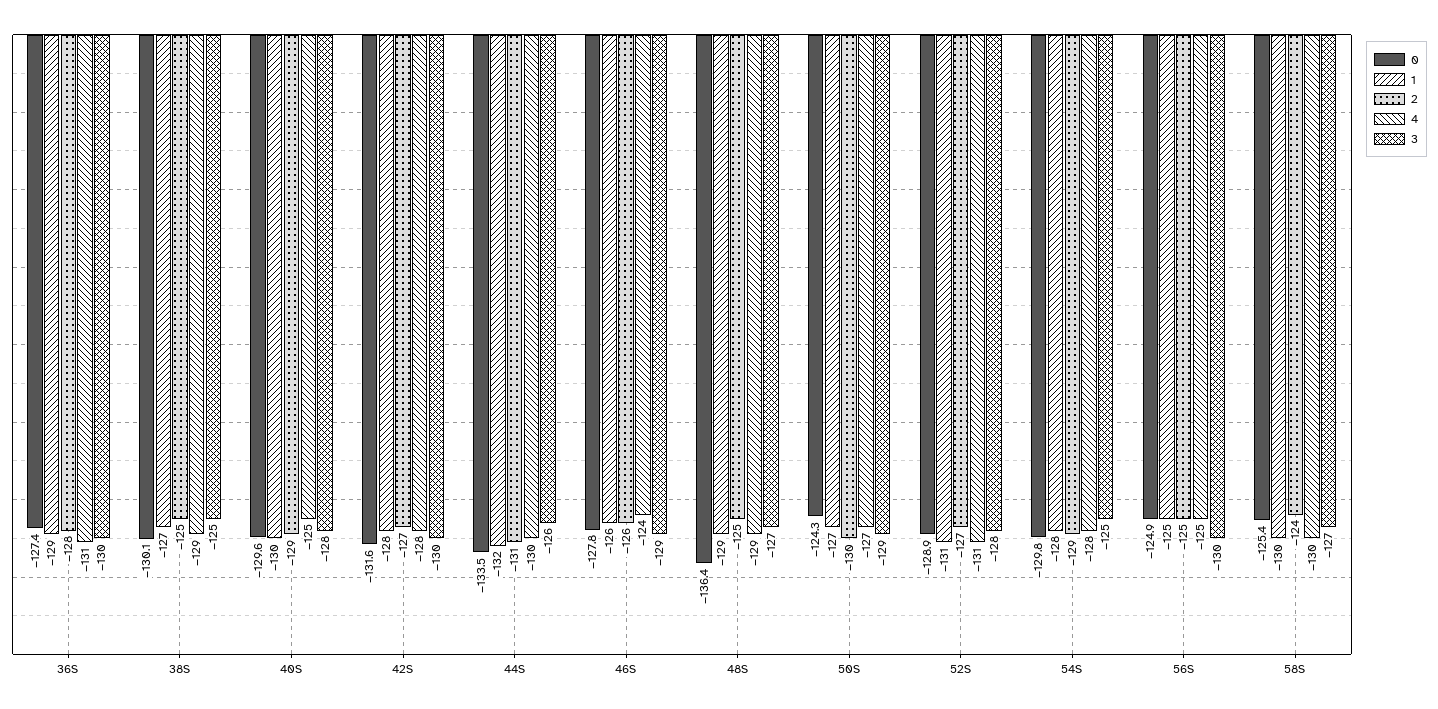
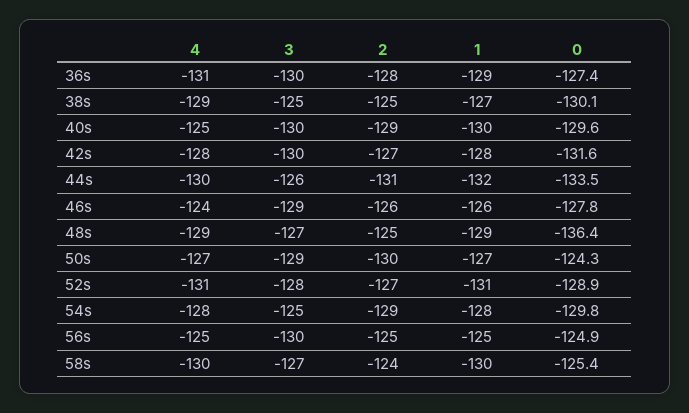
  {
    "0": {
      "36S": -127.4,
      "38S": -130.1,
      "40S": -129.6,
      "42S": -131.6,
      "44S": -133.5,
      "46S": -127.8,
      "48S": -136.4,
      "50S": -124.3,
      "52S": -128.9,
      "54S": -129.8,
      "56S": -124.9,
      "58S": -125.4
    },
    "1": {
      "36S": -129,
      "38S": -127,
      "40S": -130,
      "42S": -128,
      "44S": -132,
      "46S": -126,
      "48S": -129,
      "50S": -127,
      "52S": -131,
      "54S": -128,
      "56S": -125,
      "58S": -130
    },
    "2": {
      "36S": -128,
      "38S": -125,
      "40S": -129,
      "42S": -127,
      "44S": -131,
      "46S": -126,
      "48S": -125,
      "50S": -130,
      "52S": -127,
      "54S": -129,
      "56S": -125,
      "58S": -124
    },
    "4": {
      "36S": -131,
      "38S": -129,
      "40S": -125,
      "42S": -128,
      "44S": -130,
      "46S": -124,
      "48S": -129,
      "50S": -127,
      "52S": -131,
      "54S": -128,
      "56S": -125,
      "58S": -130
    },
    "3": {
      "36S": -130,
      "38S": -125,
-     "40S": -128,
+     "40S": -130,
      "42S": -130,
      "44S": -126,
      "46S": -129,
      "48S": -127,
      "50S": -129,
      "52S": -128,
      "54S": -125,
      "56S": -130,
      "58S": -127
    }
  }

